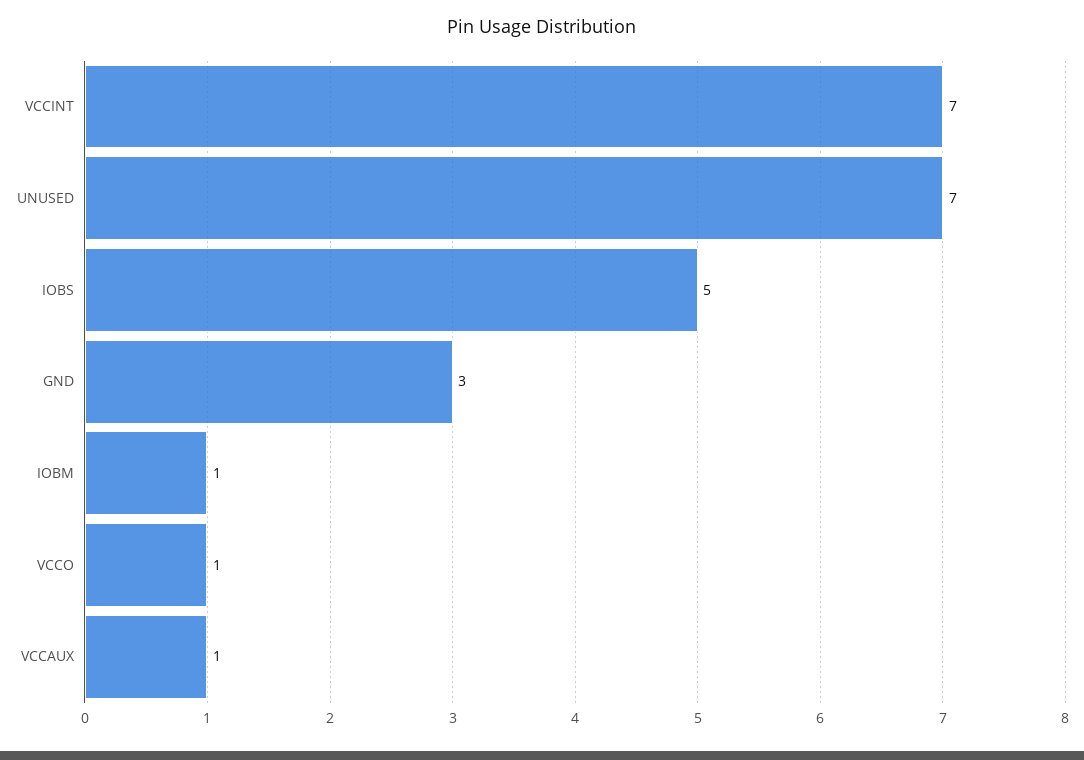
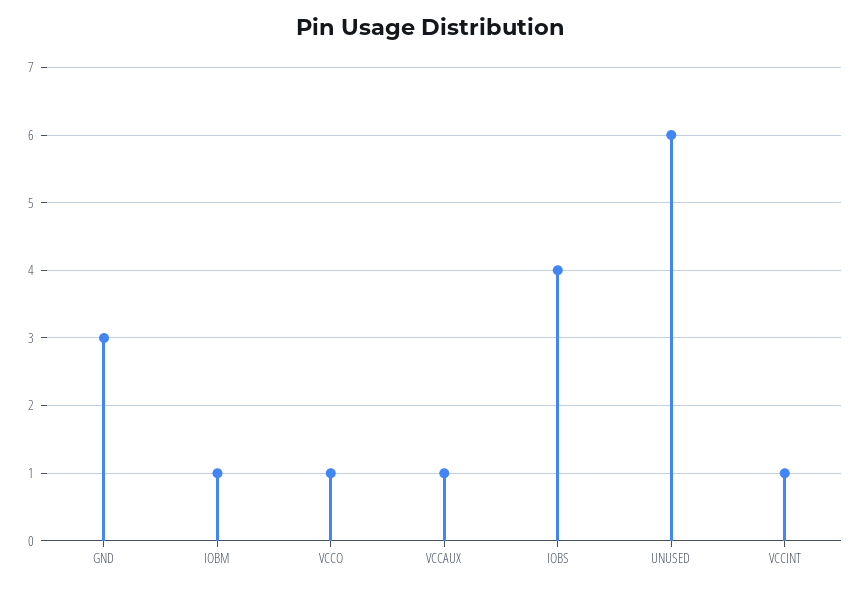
  {
-   "VCCINT": 7,
+   "VCCINT": 1,
-   "UNUSED": 7,
+   "UNUSED": 6,
-   "IOBS": 5,
+   "IOBS": 4,
    "GND": 3,
    "IOBM": 1,
    "VCCO": 1,
    "VCCAUX": 1
  }

